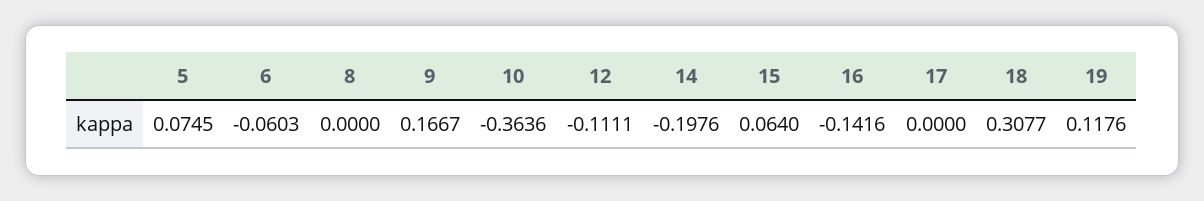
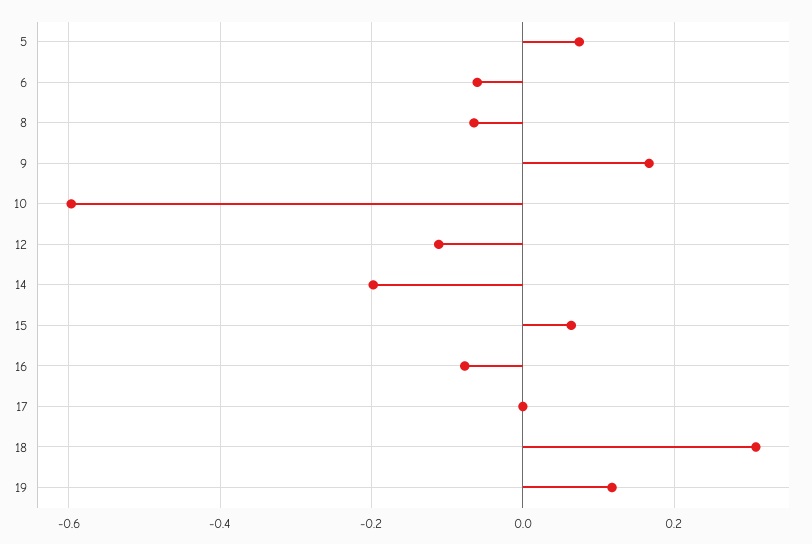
  {
    "5": 0.0745,
    "6": -0.0603,
-   "8": 0,
+   "8": -0.06,
    "9": 0.1667,
-   "10": -0.3636,
+   "10": -0.6,
    "12": -0.1111,
    "14": -0.1976,
    "15": 0.064,
-   "16": -0.1416,
+   "16": -0.08,
    "17": 0,
    "18": 0.3077,
    "19": 0.1176
  }

